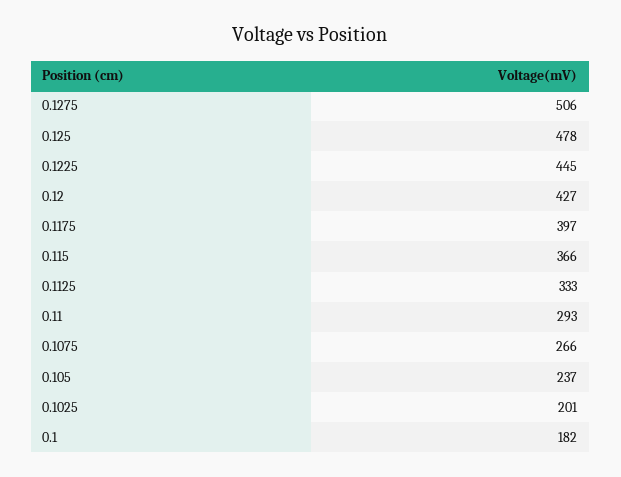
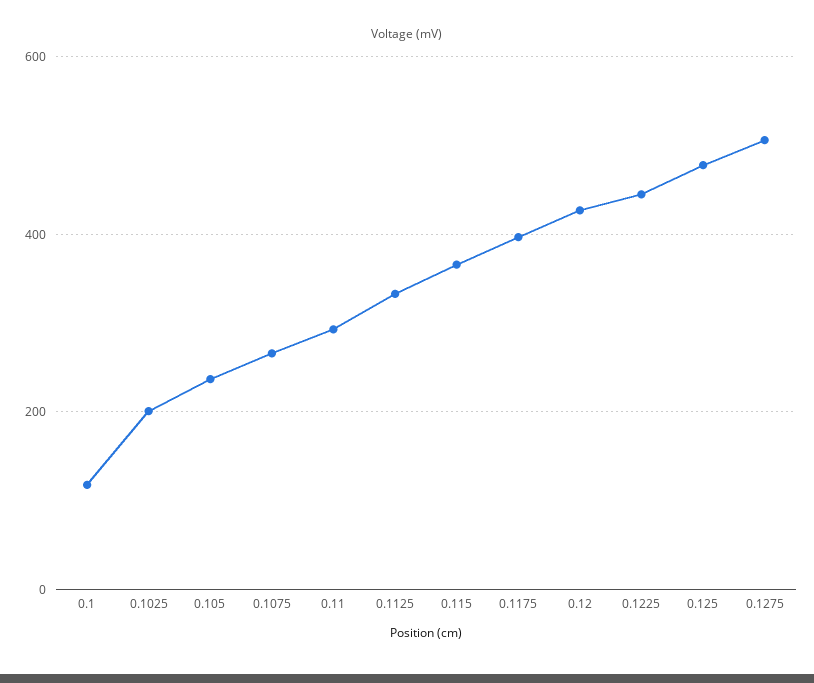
  {
    "0.1275": 506,
    "0.125": 478,
    "0.1225": 445,
    "0.12": 427,
    "0.1175": 397,
    "0.115": 366,
    "0.1125": 333,
    "0.11": 293,
    "0.1075": 266,
    "0.105": 237,
    "0.1025": 201,
-   "0.1": 182
+   "0.1": 120
  }

